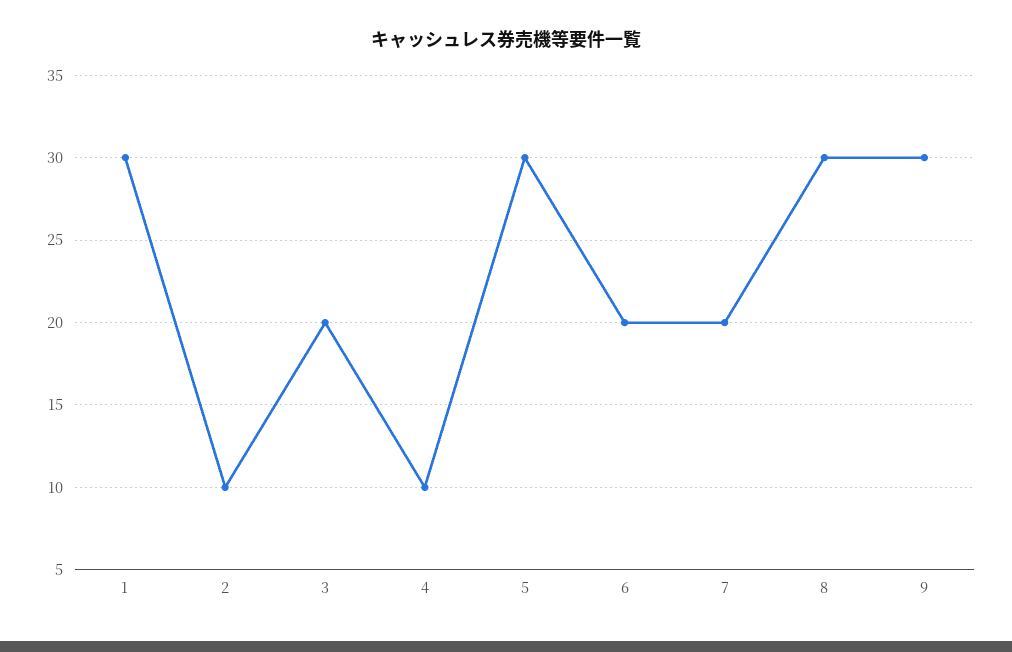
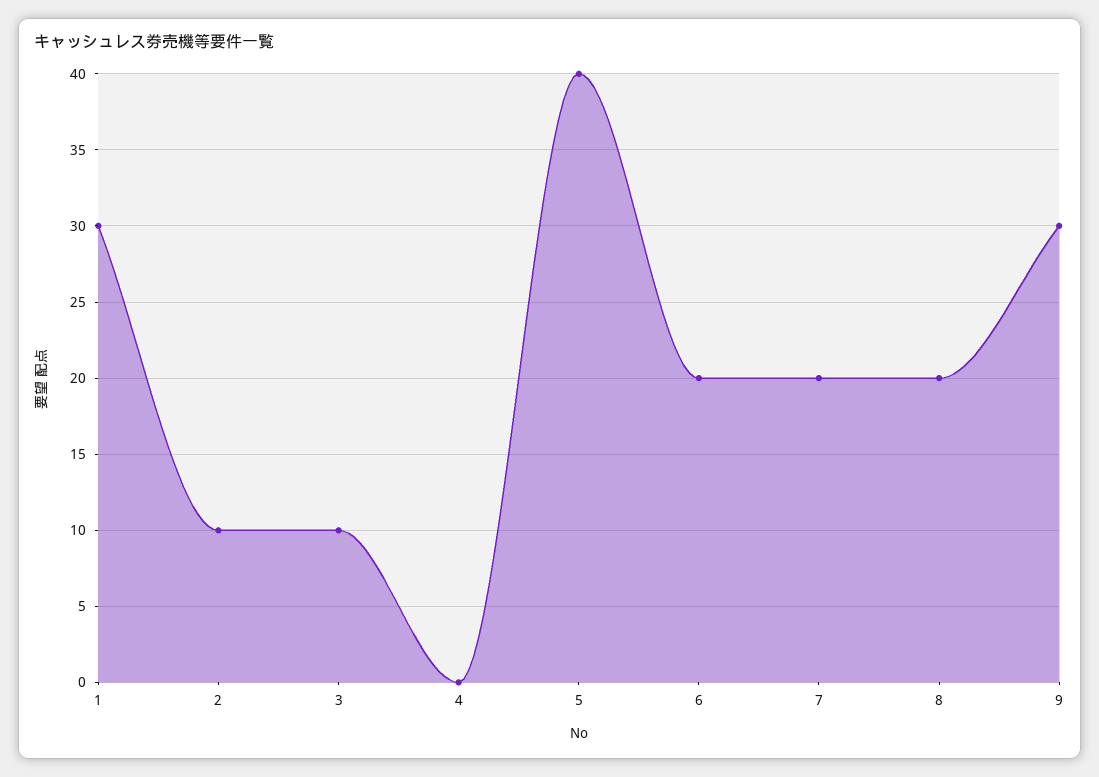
  {
    "1": 30,
    "2": 10,
-   "3": 20,
+   "3": 10,
-   "4": 10,
+   "4": 0,
-   "5": 30,
+   "5": 40,
    "6": 20,
    "7": 20,
-   "8": 30,
+   "8": 20,
    "9": 30
  }

